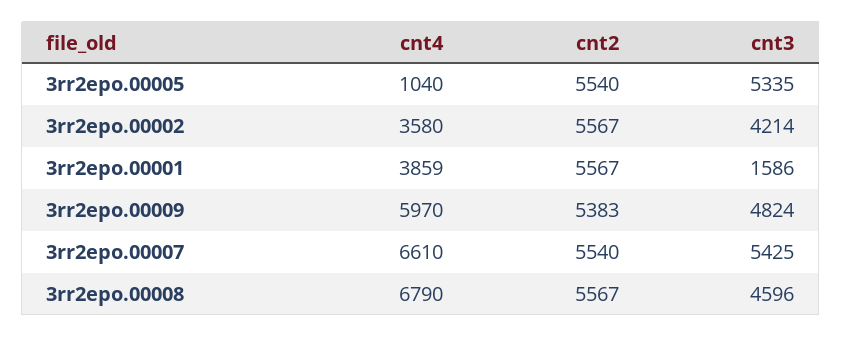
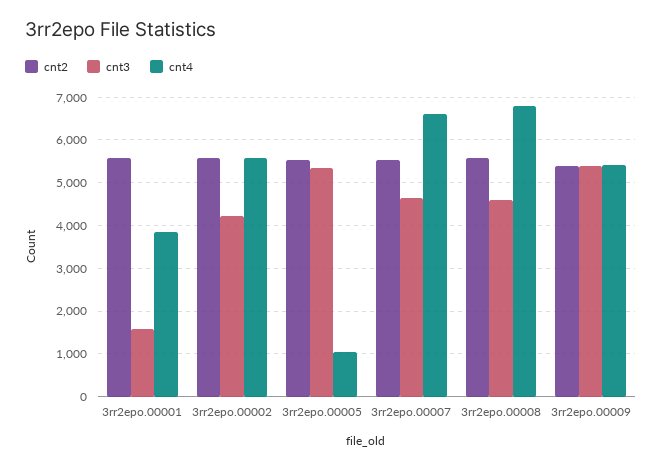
  {
    "cnt4": {
      "3rr2epo.00005": 1040,
-     "3rr2epo.00002": 3580,
+     "3rr2epo.00002": 5600,
      "3rr2epo.00001": 3859,
-     "3rr2epo.00009": 5970,
+     "3rr2epo.00009": 5400,
      "3rr2epo.00007": 6610,
      "3rr2epo.00008": 6790
    },
    "cnt2": {
      "3rr2epo.00005": 5540,
      "3rr2epo.00002": 5567,
      "3rr2epo.00001": 5567,
      "3rr2epo.00009": 5383,
      "3rr2epo.00007": 5540,
      "3rr2epo.00008": 5567
    },
    "cnt3": {
      "3rr2epo.00005": 5335,
      "3rr2epo.00002": 4214,
      "3rr2epo.00001": 1586,
-     "3rr2epo.00009": 4824,
+     "3rr2epo.00009": 5400,
-     "3rr2epo.00007": 5425,
+     "3rr2epo.00007": 4600,
      "3rr2epo.00008": 4596
    }
  }

